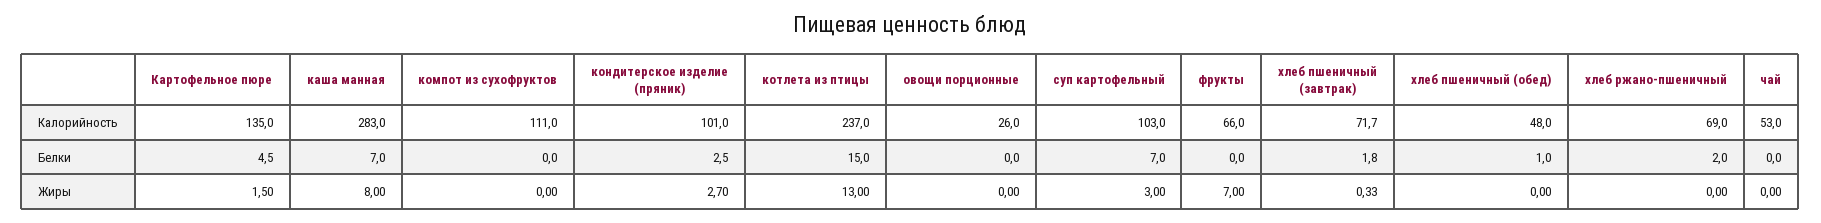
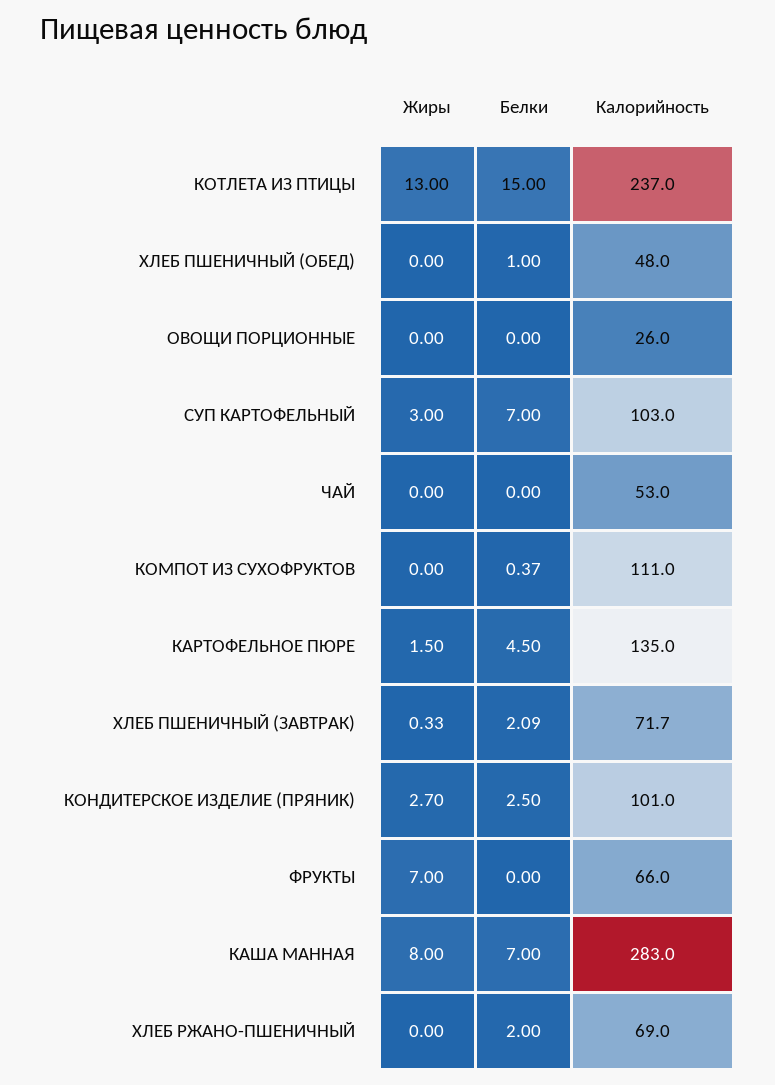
  {
    "Картофельное пюре": {
      "Калорийность": 135,
      "Белки": 4.5,
      "Жиры": 1.5
    },
    "каша манная": {
      "Калорийность": 283,
      "Белки": 7,
      "Жиры": 8
    },
    "компот из сухофруктов": {
      "Калорийность": 111,
-     "Белки": 0,
+     "Белки": 0.37,
      "Жиры": 0
    },
    "кондитерское изделие (пряник)": {
      "Калорийность": 101,
      "Белки": 2.5,
      "Жиры": 2.7
    },
    "котлета из птицы": {
      "Калорийность": 237,
      "Белки": 15,
      "Жиры": 13
    },
    "овощи порционные": {
      "Калорийность": 26,
      "Белки": 0,
      "Жиры": 0
    },
    "суп картофельный": {
      "Калорийность": 103,
      "Белки": 7,
      "Жиры": 3
    },
    "фрукты": {
      "Калорийность": 66,
      "Белки": 0,
      "Жиры": 7
    },
    "хлеб пшеничный (завтрак)": {
      "Калорийность": 71.7,
-     "Белки": 1.8,
+     "Белки": 2.09,
      "Жиры": 0.33
    },
    "хлеб пшеничный (обед)": {
      "Калорийность": 48,
      "Белки": 1,
      "Жиры": 0
    },
    "хлеб ржано-пшеничный": {
      "Калорийность": 69,
      "Белки": 2,
      "Жиры": 0
    },
    "чай": {
      "Калорийность": 53,
      "Белки": 0,
      "Жиры": 0
    }
  }

